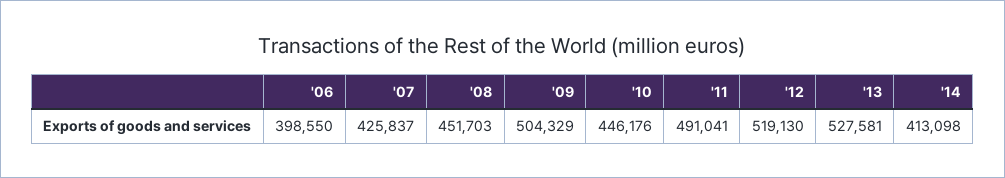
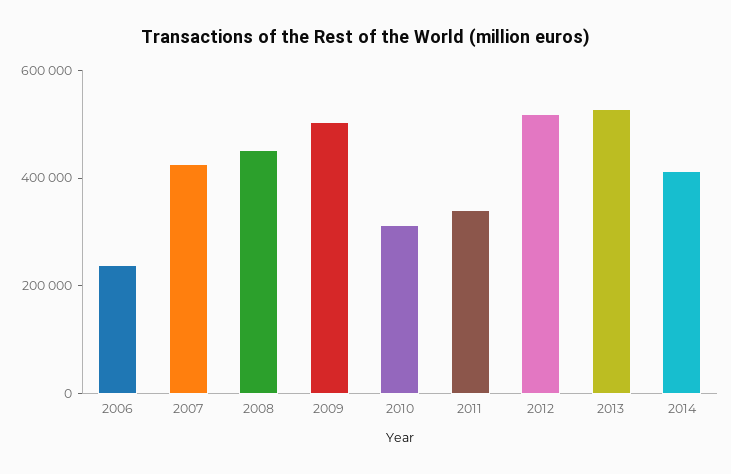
  {
-   "'06": 398550,
+   "'06": 250000,
    "'07": 425837,
    "'08": 451703,
    "'09": 504329,
-   "'10": 446176,
+   "'10": 300000,
-   "'11": 491041,
+   "'11": 350000,
    "'12": 519130,
    "'13": 527581,
    "'14": 413098
  }

